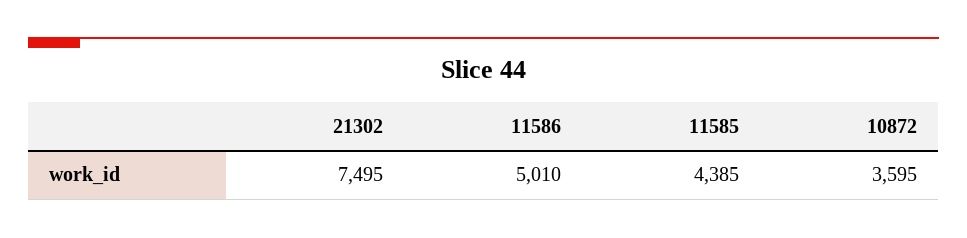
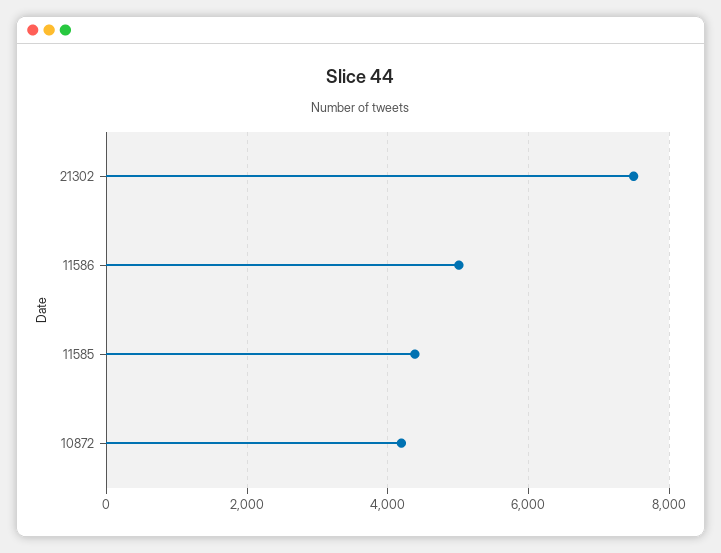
  {
    "21302": 7495,
    "11586": 5010,
    "11585": 4385,
-   "10872": 3595
+   "10872": 4200
  }

